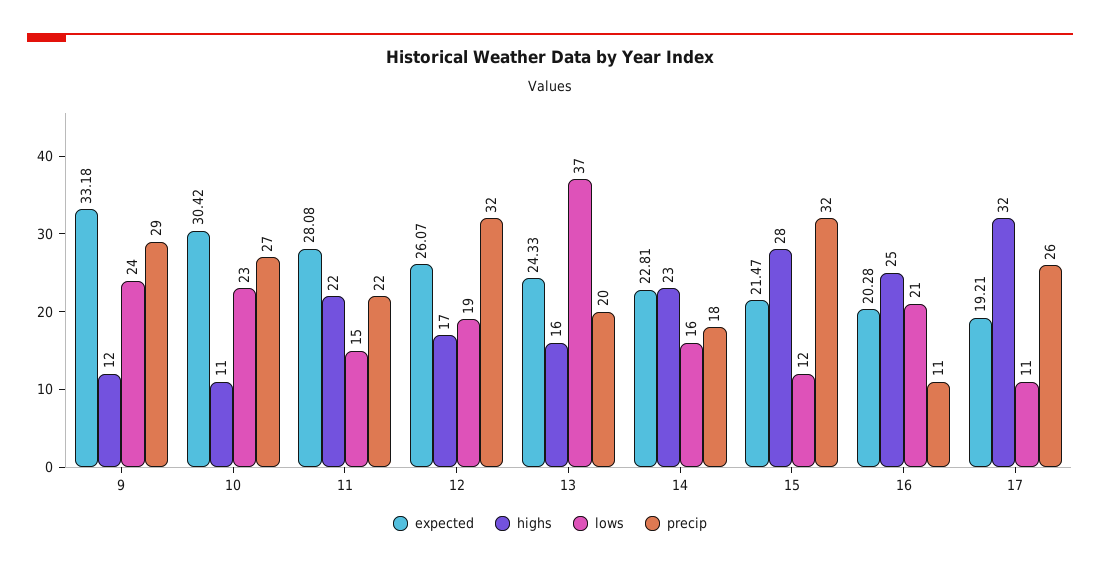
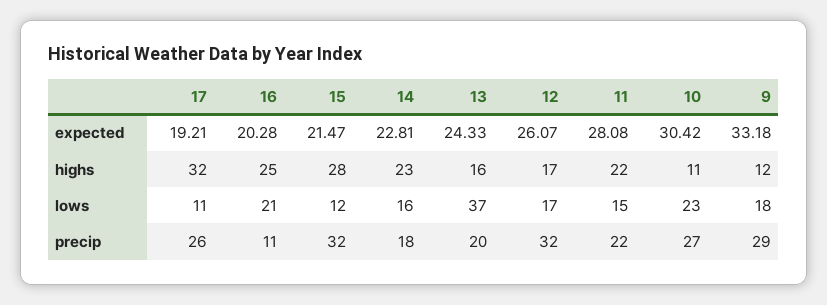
  {
    "expected": {
      "9": 33.18,
      "10": 30.42,
      "11": 28.08,
      "12": 26.07,
      "13": 24.33,
      "14": 22.81,
      "15": 21.47,
      "16": 20.28,
      "17": 19.21
    },
    "highs": {
      "9": 12,
      "10": 11,
      "11": 22,
      "12": 17,
      "13": 16,
      "14": 23,
      "15": 28,
      "16": 25,
      "17": 32
    },
    "lows": {
-     "9": 24,
+     "9": 18,
      "10": 23,
      "11": 15,
-     "12": 19,
+     "12": 17,
      "13": 37,
      "14": 16,
      "15": 12,
      "16": 21,
      "17": 11
    },
    "precip": {
      "9": 29,
      "10": 27,
      "11": 22,
      "12": 32,
      "13": 20,
      "14": 18,
      "15": 32,
      "16": 11,
      "17": 26
    }
  }

